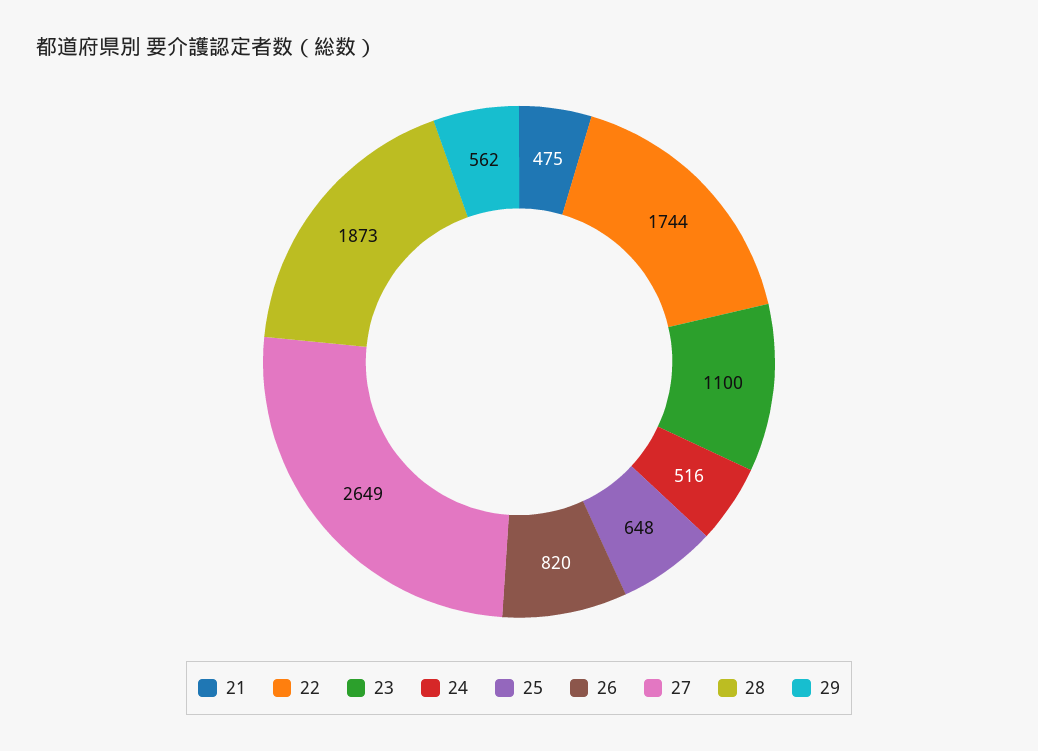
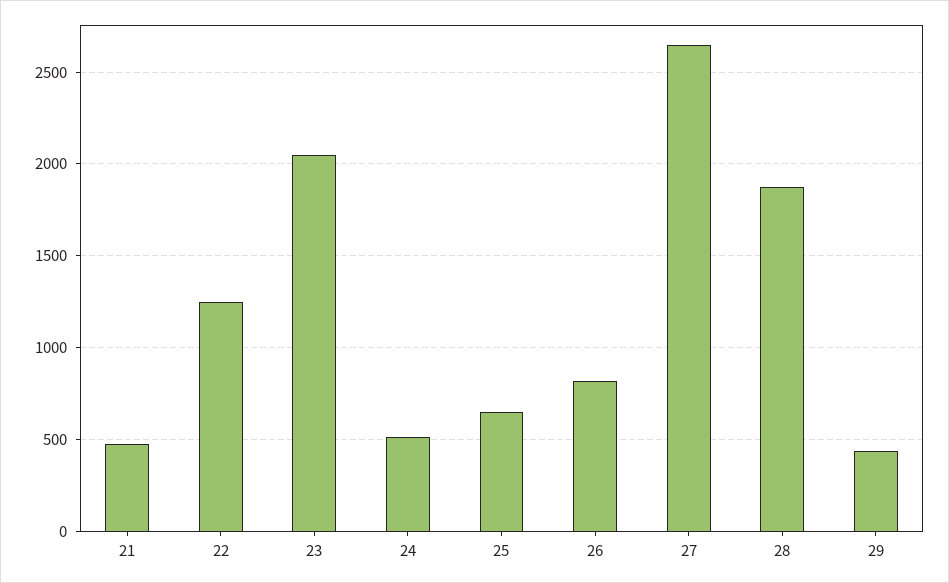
  {
    "21": 475,
-   "22": 1744,
+   "22": 1250,
-   "23": 1100,
+   "23": 2050,
    "24": 516,
    "25": 648,
    "26": 820,
    "27": 2649,
    "28": 1873,
-   "29": 562
+   "29": 450
  }

